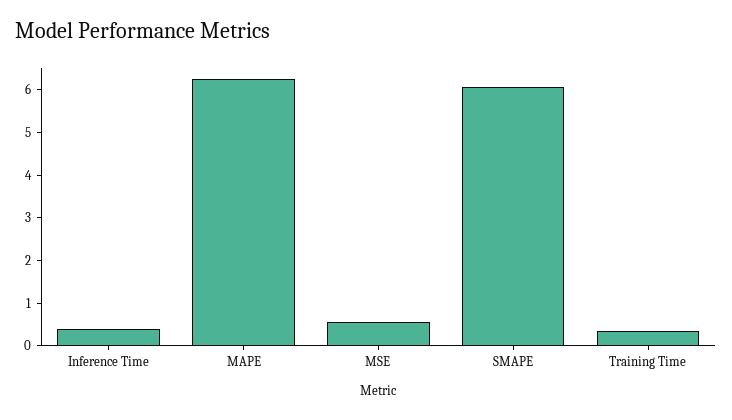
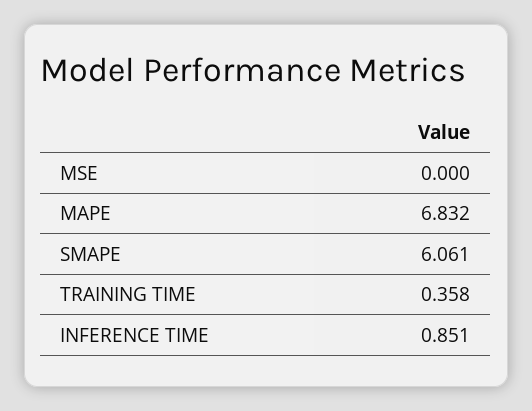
  {
-   "Inference Time": 0.4,
+   "Inference Time": 0.851,
-   "MAPE": 6.2,
+   "MAPE": 6.832,
-   "MSE": 0.6,
+   "MSE": 0,
    "SMAPE": 6.061,
    "Training Time": 0.358
  }

